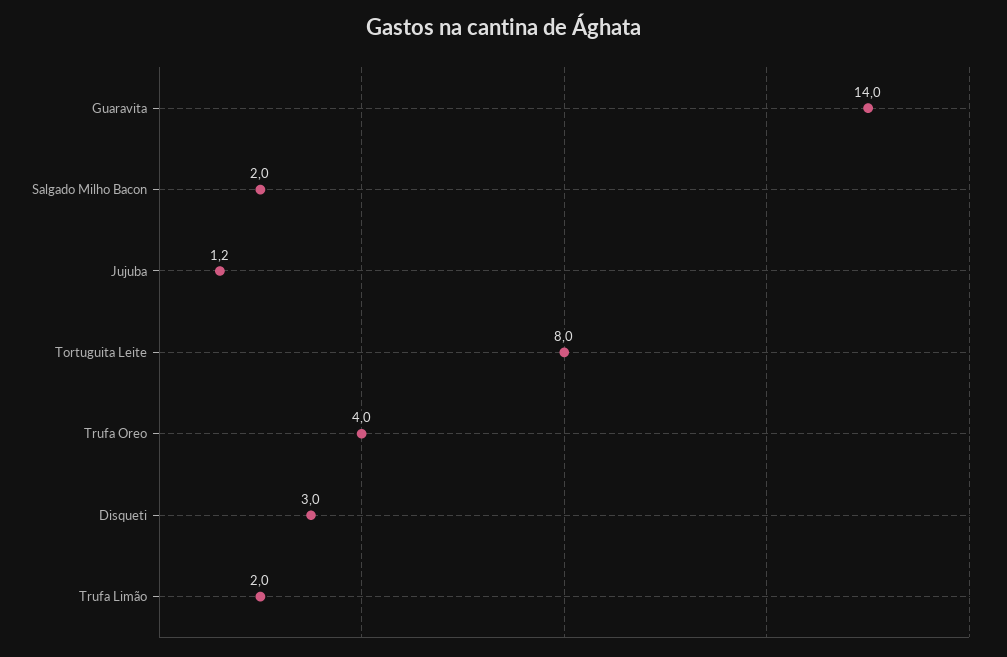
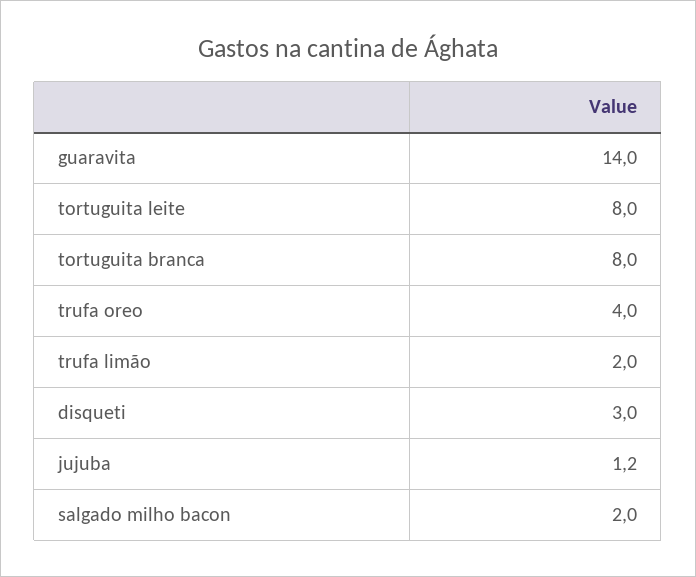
  {
    "Guaravita": 14,
    "Salgado Milho Bacon": 2,
    "Jujuba": 1.2,
    "Tortuguita Leite": 8,
    "Trufa Oreo": 4,
    "Disqueti": 3,
-   "Trufa Limão": 2
+   "Trufa Limão": 2,
+   "tortuguita branca": 8
  }

